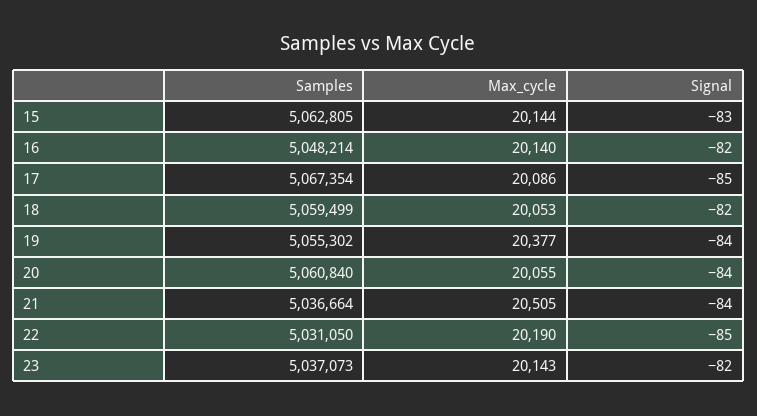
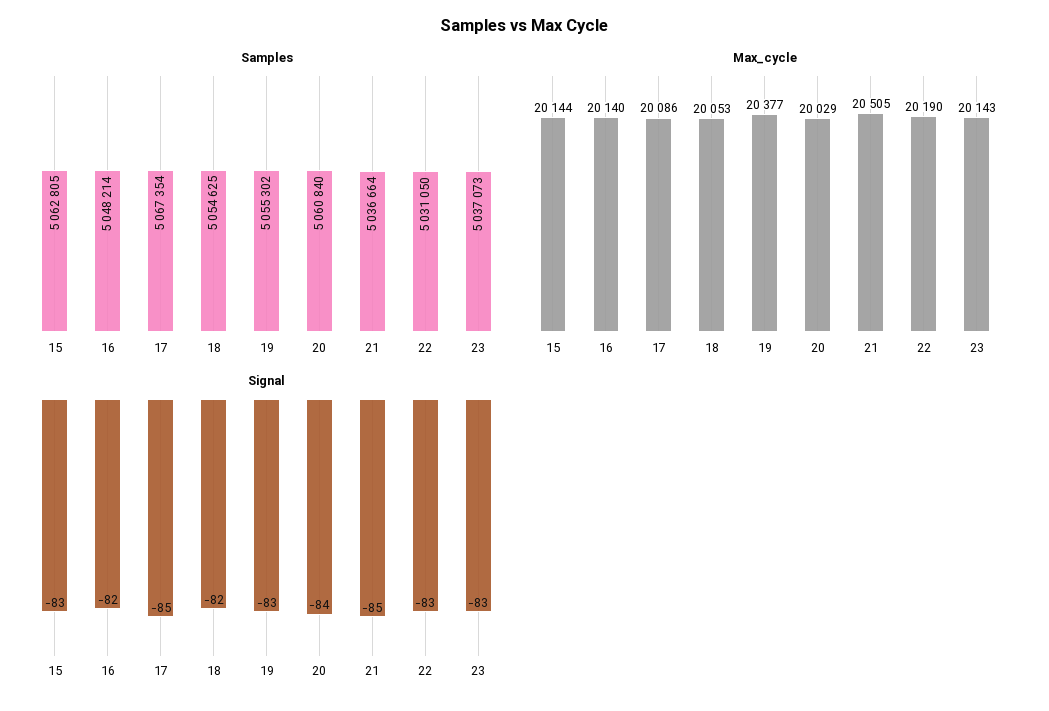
  {
    "Samples": {
      "15": 5062805,
      "16": 5048214,
      "17": 5067354,
-     "18": 5059499,
+     "18": 5054625,
      "19": 5055302,
      "20": 5060840,
      "21": 5036664,
      "22": 5031050,
      "23": 5037073
    },
    "Max_cycle": {
      "15": 20144,
      "16": 20140,
      "17": 20086,
      "18": 20053,
      "19": 20377,
-     "20": 20055,
+     "20": 20029,
      "21": 20505,
      "22": 20190,
      "23": 20143
    },
    "Signal": {
      "15": -83,
      "16": -82,
      "17": -85,
      "18": -82,
-     "19": -84,
+     "19": -83,
      "20": -84,
-     "21": -84,
+     "21": -85,
-     "22": -85,
+     "22": -83,
-     "23": -82
+     "23": -83
    }
  }

